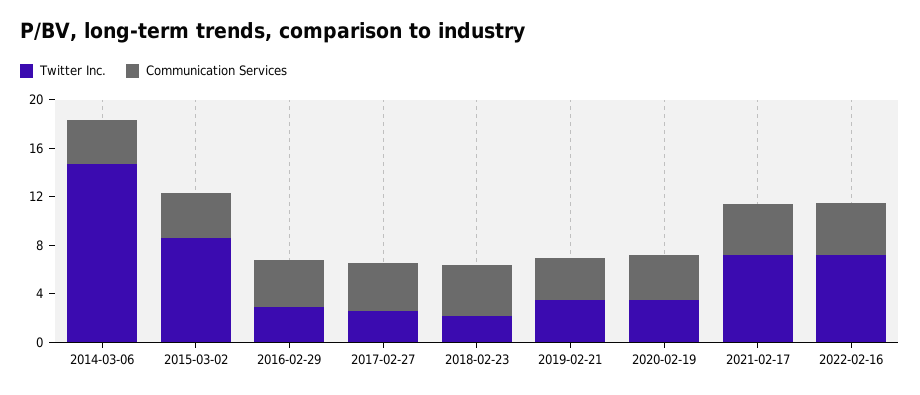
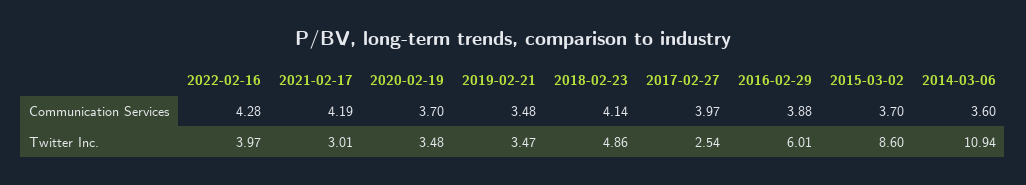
  {
    "Twitter Inc.": {
-     "2014-03-06": 15,
+     "2014-03-06": 10.94,
      "2015-03-02": 8.6,
-     "2016-02-29": 3,
+     "2016-02-29": 6.01,
      "2017-02-27": 2.54,
-     "2018-02-23": 2,
+     "2018-02-23": 4.86,
      "2019-02-21": 3.47,
      "2020-02-19": 3.48,
-     "2021-02-17": 7,
+     "2021-02-17": 3.01,
-     "2022-02-16": 7
+     "2022-02-16": 3.97
    },
    "Communication Services": {
      "2014-03-06": 3.6,
      "2015-03-02": 3.7,
      "2016-02-29": 3.88,
      "2017-02-27": 3.97,
      "2018-02-23": 4.14,
      "2019-02-21": 3.48,
      "2020-02-19": 3.7,
      "2021-02-17": 4.19,
      "2022-02-16": 4.28
    }
  }

